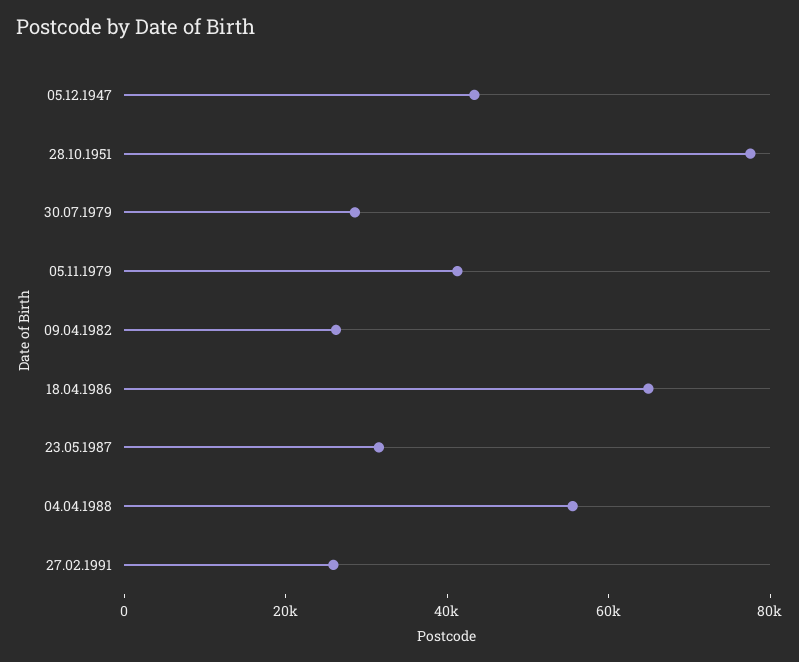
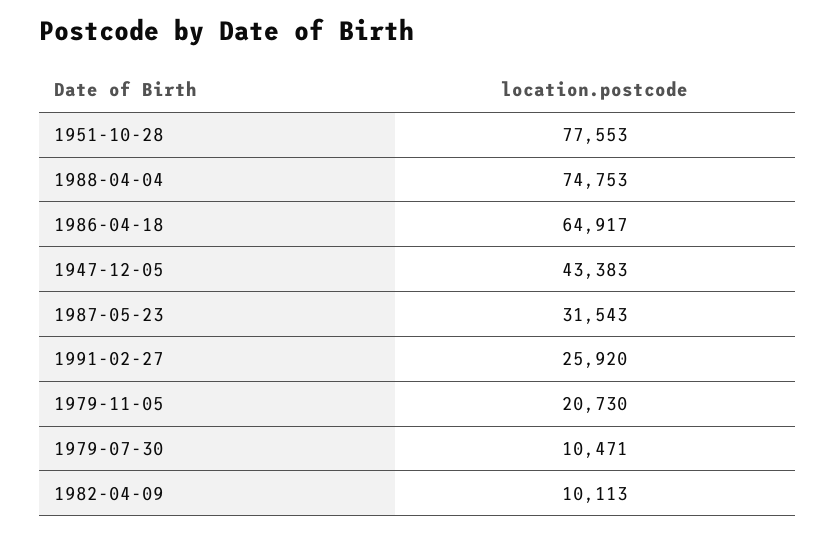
  {
    "05.12.1947": 43383,
    "28.10.1951": 77553,
-   "30.07.1979": 30000,
+   "30.07.1979": 10471,
-   "05.11.1979": 40000,
+   "05.11.1979": 20730,
-   "09.04.1982": 25000,
+   "09.04.1982": 10113,
    "18.04.1986": 64917,
    "23.05.1987": 31543,
-   "04.04.1988": 55000,
+   "04.04.1988": 74753,
    "27.02.1991": 25920
  }

